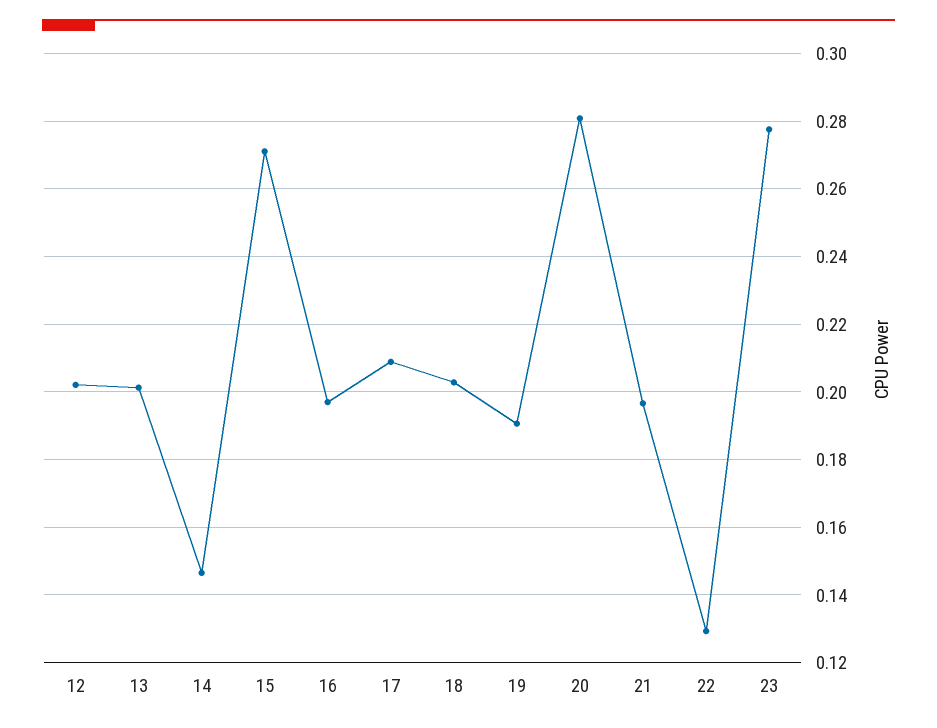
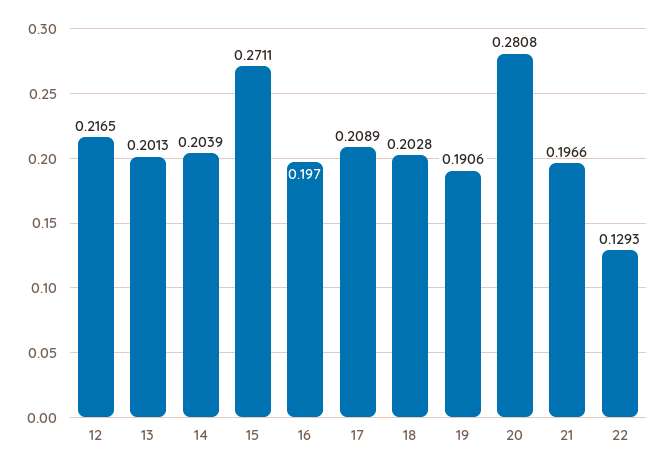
  {
-   "12": 0.202,
+   "12": 0.2165,
    "13": 0.2013,
-   "14": 0.146,
+   "14": 0.2039,
    "15": 0.2711,
    "16": 0.197,
    "17": 0.2089,
    "18": 0.2028,
    "19": 0.1906,
    "20": 0.2808,
    "21": 0.1966,
-   "22": 0.1293,
+   "22": 0.1293
-   "23": 0.278
  }

